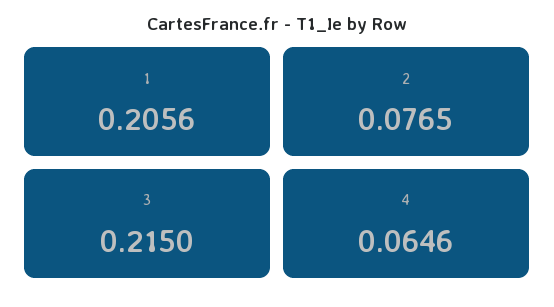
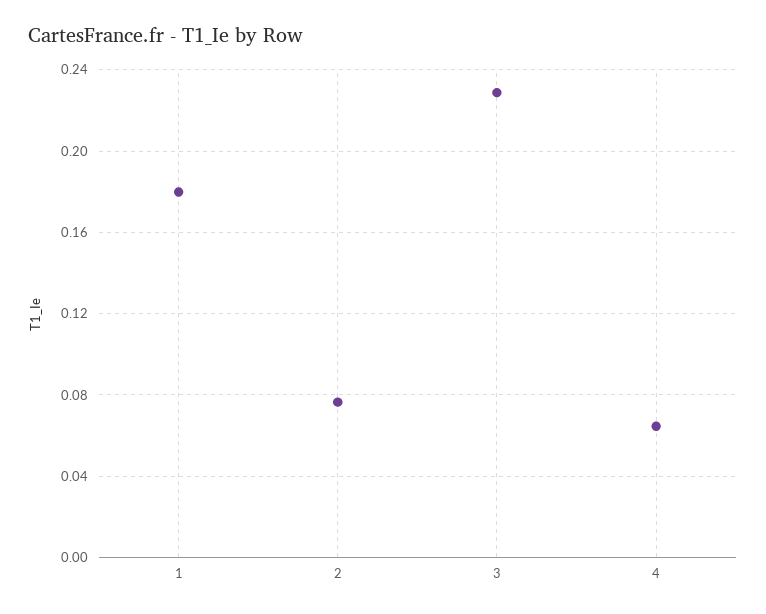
  {
-   "1": 0.2056,
+   "1": 0.18,
    "2": 0.0765,
-   "3": 0.215,
+   "3": 0.23,
    "4": 0.0646
  }

